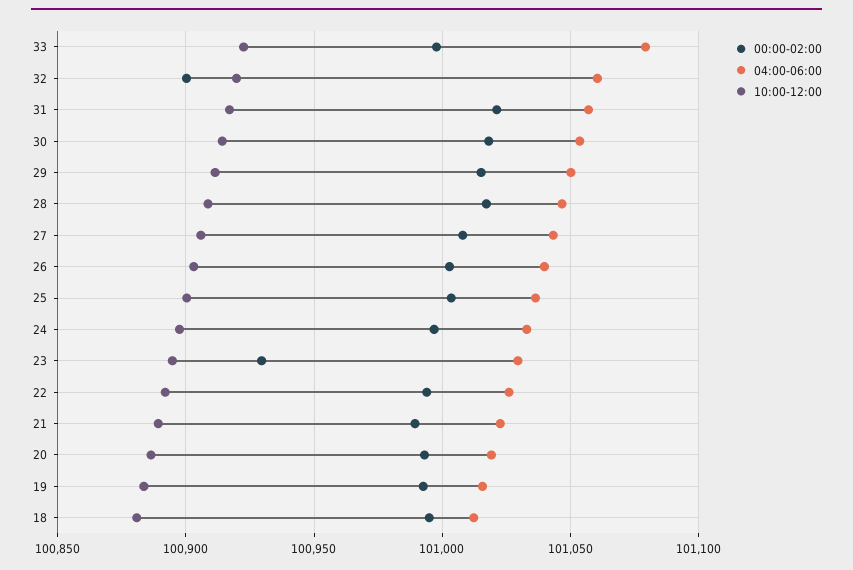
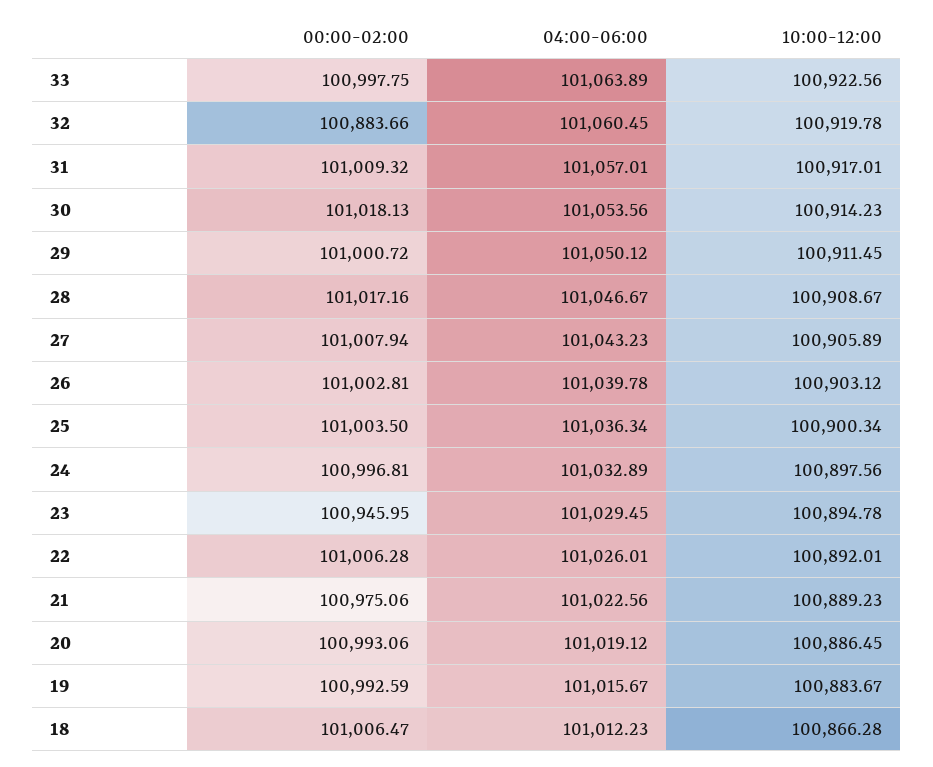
  {
    "00:00-02:00": {
      "33": 100997.75,
-     "32": 100900,
+     "32": 100883.66,
-     "31": 101020,
+     "31": 101009.32,
      "30": 101018.13,
-     "29": 101015,
+     "29": 101000.72,
      "28": 101017.16,
      "27": 101007.94,
      "26": 101002.81,
      "25": 101003.5,
      "24": 100996.81,
-     "23": 100930,
+     "23": 100945.95,
-     "22": 100995,
+     "22": 101006.28,
-     "21": 100990,
+     "21": 100975.06,
      "20": 100993.06,
      "19": 100992.59,
-     "18": 100995
+     "18": 101006.47
    },
    "04:00-06:00": {
-     "33": 101080,
+     "33": 101063.89,
      "32": 101060.45,
      "31": 101057.01,
      "30": 101053.56,
      "29": 101050.12,
      "28": 101046.67,
      "27": 101043.23,
      "26": 101039.78,
      "25": 101036.34,
      "24": 101032.89,
      "23": 101029.45,
      "22": 101026.01,
      "21": 101022.56,
      "20": 101019.12,
      "19": 101015.67,
      "18": 101012.23
    },
    "10:00-12:00": {
      "33": 100922.56,
      "32": 100919.78,
      "31": 100917.01,
      "30": 100914.23,
      "29": 100911.45,
      "28": 100908.67,
      "27": 100905.89,
      "26": 100903.12,
      "25": 100900.34,
      "24": 100897.56,
      "23": 100894.78,
      "22": 100892.01,
      "21": 100889.23,
      "20": 100886.45,
      "19": 100883.67,
-     "18": 100880
+     "18": 100866.28
    }
  }

